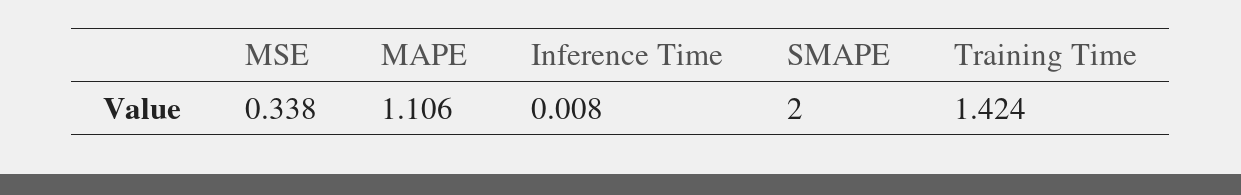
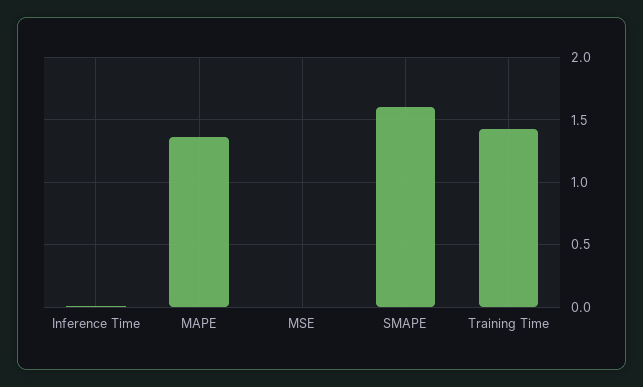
  {
-   "MSE": 0.338,
+   "MSE": 0,
-   "MAPE": 1.106,
+   "MAPE": 1.35,
    "Inference Time": 0.008,
-   "SMAPE": 2,
+   "SMAPE": 1.6,
    "Training Time": 1.424
  }

